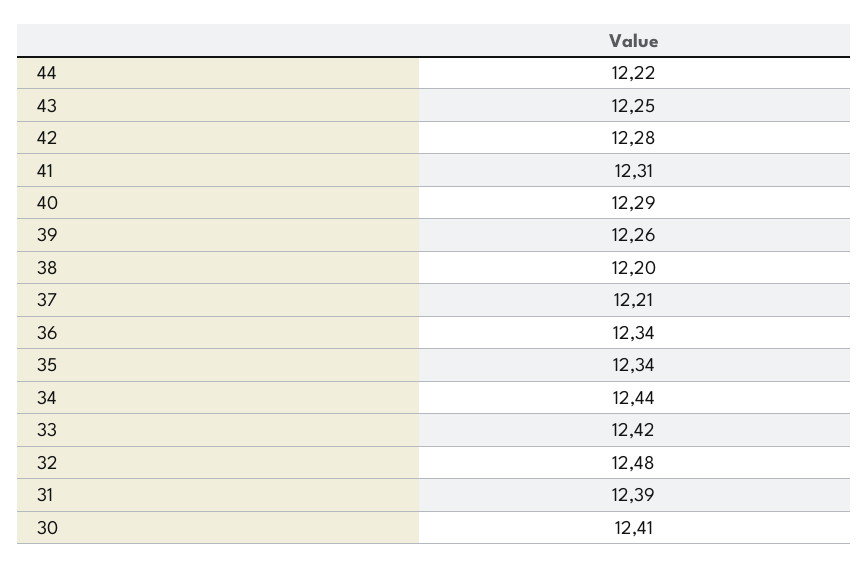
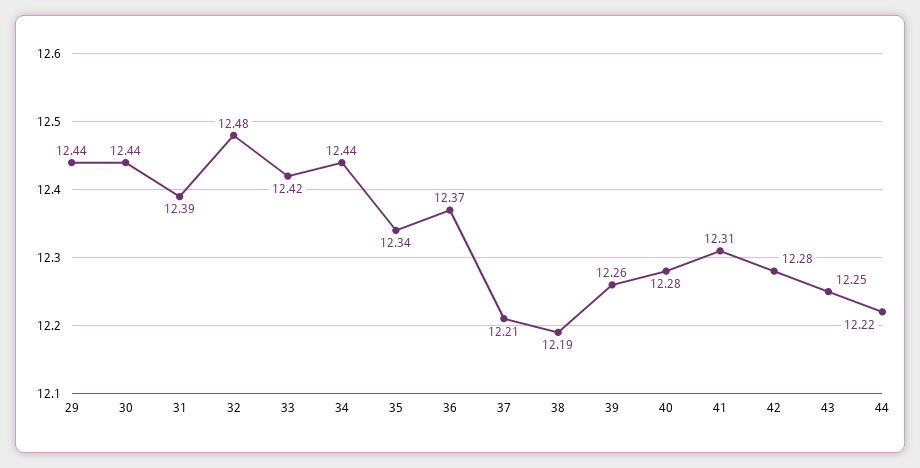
  {
    "44": 12.22,
    "43": 12.25,
    "42": 12.28,
    "41": 12.31,
-   "40": 12.29,
+   "40": 12.28,
    "39": 12.26,
-   "38": 12.2,
+   "38": 12.19,
    "37": 12.21,
-   "36": 12.34,
+   "36": 12.37,
    "35": 12.34,
    "34": 12.44,
    "33": 12.42,
    "32": 12.48,
    "31": 12.39,
-   "30": 12.41
+   "30": 12.44,
+   "29": 12.44
  }

